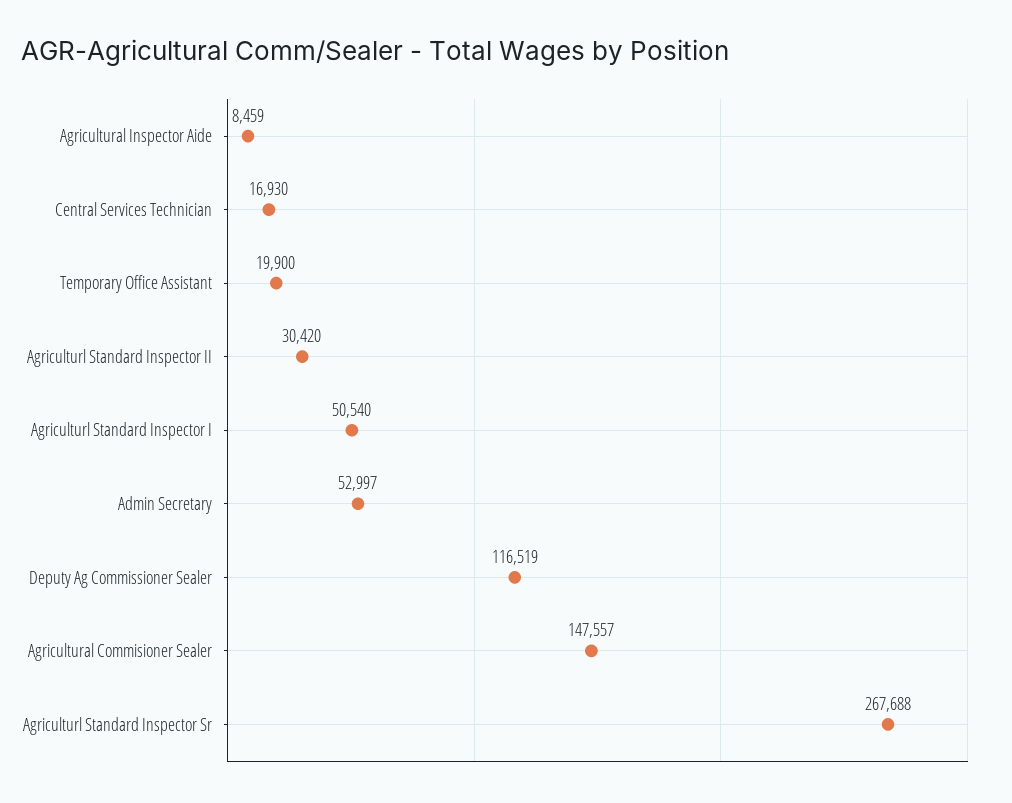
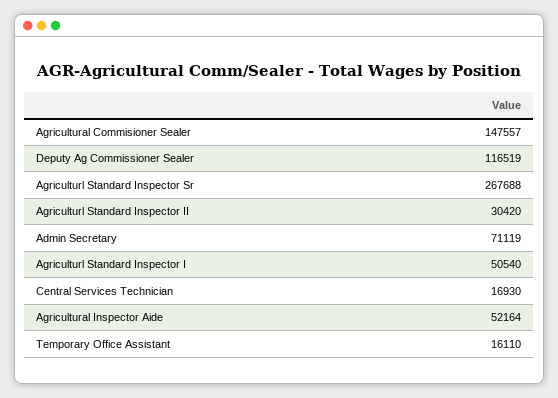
  {
-   "Agricultural Inspector Aide": 8459,
+   "Agricultural Inspector Aide": 52164,
    "Central Services Technician": 16930,
-   "Temporary Office Assistant": 19900,
+   "Temporary Office Assistant": 16110,
    "Agriculturl Standard Inspector II": 30420,
    "Agriculturl Standard Inspector I": 50540,
-   "Admin Secretary": 52997,
+   "Admin Secretary": 71119,
    "Deputy Ag Commissioner Sealer": 116519,
    "Agricultural Commisioner Sealer": 147557,
    "Agriculturl Standard Inspector Sr": 267688
  }

